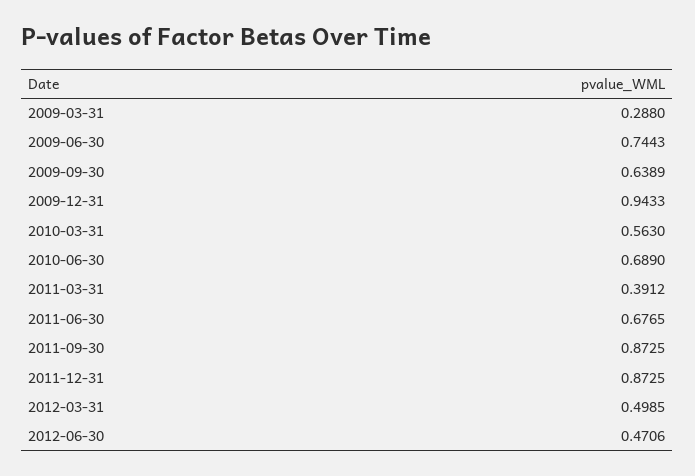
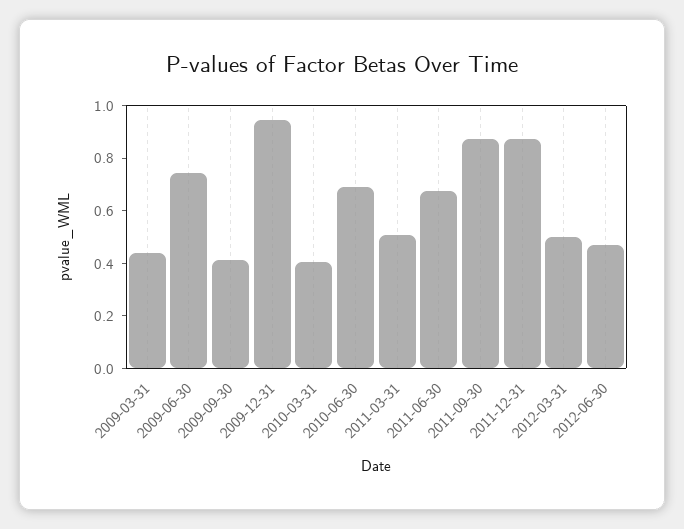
  {
-   "2009-03-31": 0.288,
+   "2009-03-31": 0.45,
    "2009-06-30": 0.7443,
-   "2009-09-30": 0.6389,
+   "2009-09-30": 0.4,
    "2009-12-31": 0.9433,
-   "2010-03-31": 0.563,
+   "2010-03-31": 0.4,
    "2010-06-30": 0.689,
-   "2011-03-31": 0.3912,
+   "2011-03-31": 0.5,
    "2011-06-30": 0.6765,
    "2011-09-30": 0.8725,
    "2011-12-31": 0.8725,
    "2012-03-31": 0.4985,
    "2012-06-30": 0.4706
  }

